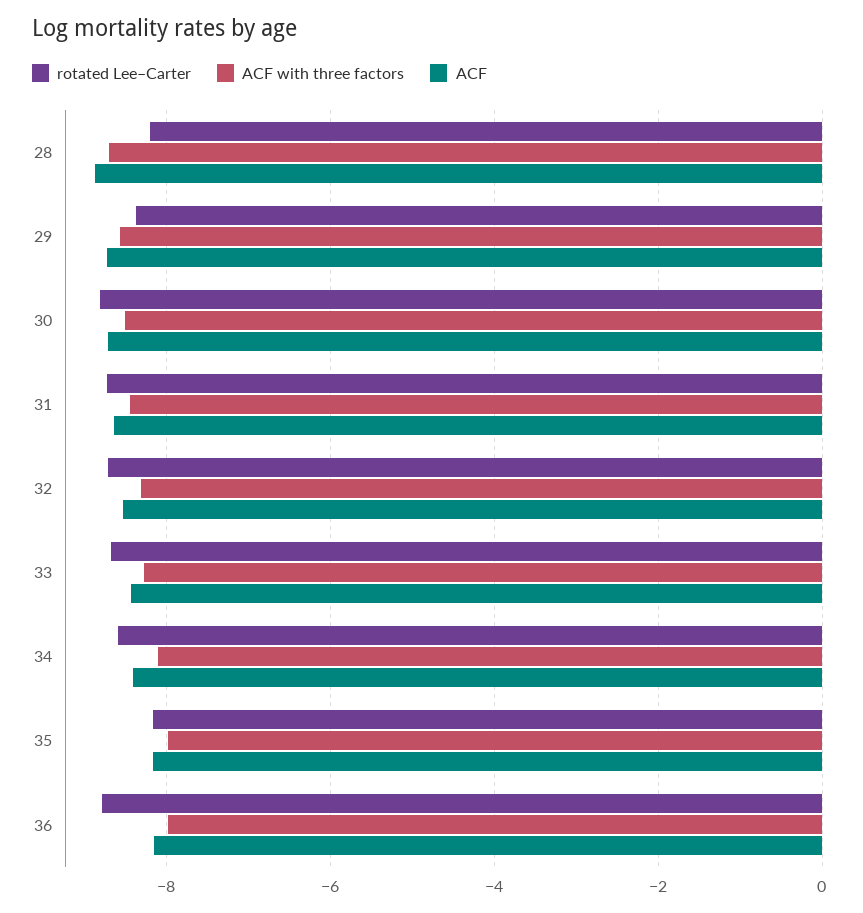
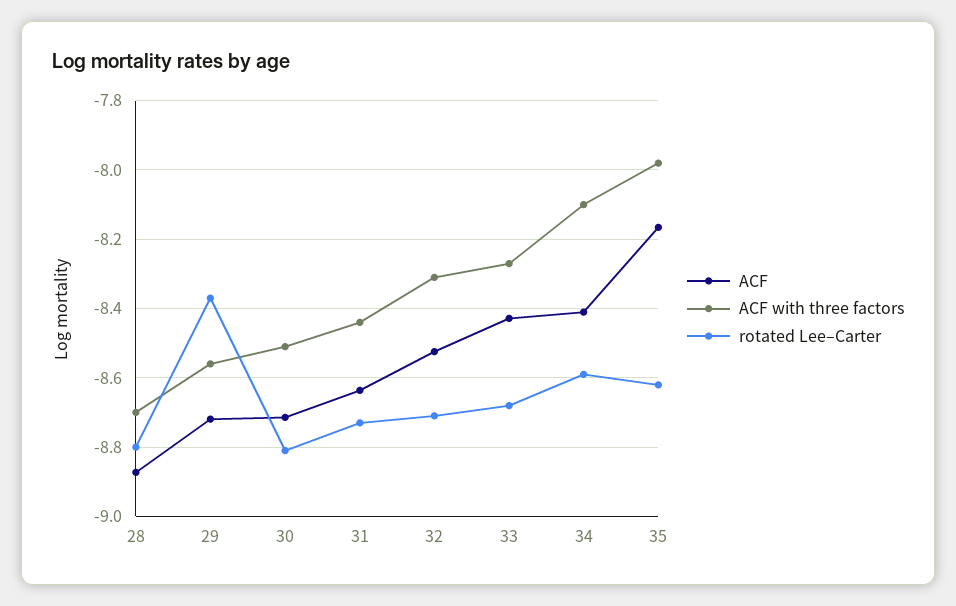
  {
    "rotated Lee–Carter": {
-     "28": -8.2,
+     "28": -8.8,
      "29": -8.38,
      "30": -8.82,
      "31": -8.74,
      "32": -8.72,
      "33": -8.68,
      "34": -8.6,
-     "35": -8.2,
+     "35": -8.62
-     "36": -8.8
    },
    "ACF with three factors": {
      "28": -8.7,
      "29": -8.56,
      "30": -8.52,
      "31": -8.44,
      "32": -8.32,
      "33": -8.28,
      "34": -8.1,
-     "35": -7.98,
+     "35": -7.98
-     "36": -8
    },
    "ACF": {
      "28": -8.88,
      "29": -8.72,
      "30": -8.72,
      "31": -8.64,
      "32": -8.52,
      "33": -8.42,
      "34": -8.42,
-     "35": -8.16,
+     "35": -8.16
-     "36": -8.2
    }
  }

